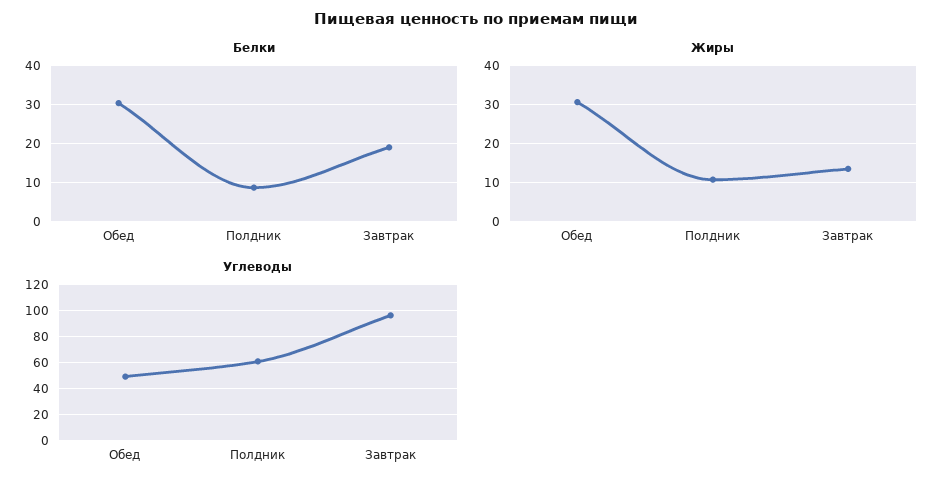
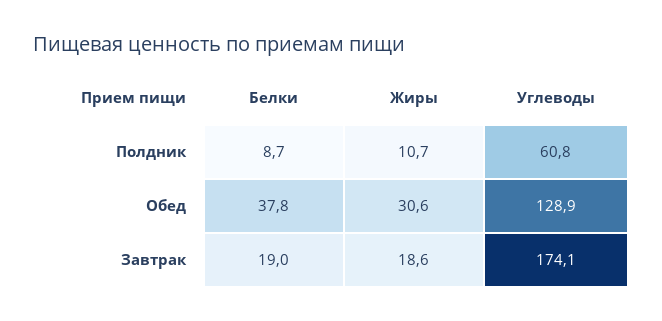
  {
    "Белки": {
-     "Обед": 30,
+     "Обед": 37.8,
      "Полдник": 8.7,
      "Завтрак": 19
    },
    "Жиры": {
      "Обед": 30.6,
      "Полдник": 10.7,
-     "Завтрак": 14
+     "Завтрак": 18.6
    },
    "Углеводы": {
-     "Обед": 50,
+     "Обед": 128.9,
      "Полдник": 60.8,
-     "Завтрак": 95
+     "Завтрак": 174.1
    }
  }

